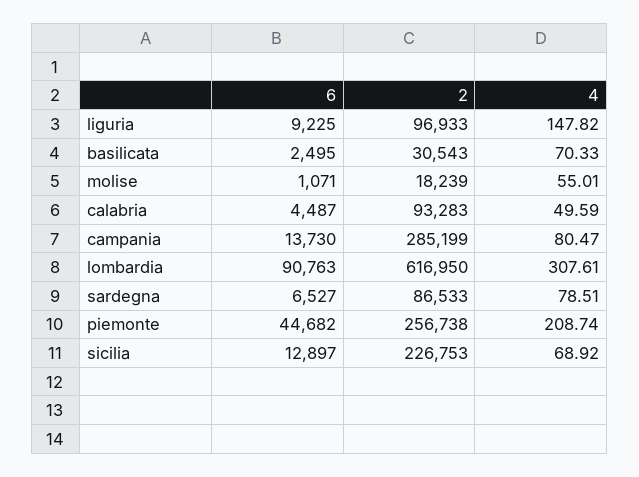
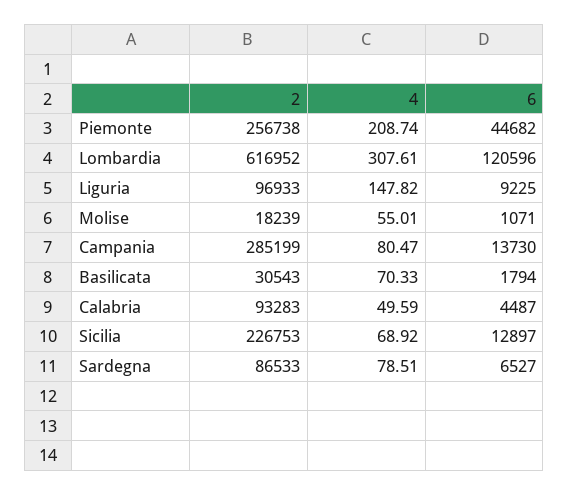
  {
    "6": {
      "liguria": 9225,
-     "basilicata": 2495,
+     "basilicata": 1794,
      "molise": 1071,
      "calabria": 4487,
      "campania": 13730,
-     "lombardia": 90763,
+     "lombardia": 120596,
      "sardegna": 6527,
      "piemonte": 44682,
      "sicilia": 12897
    },
    "2": {
      "liguria": 96933,
      "basilicata": 30543,
      "molise": 18239,
      "calabria": 93283,
      "campania": 285199,
-     "lombardia": 616950,
+     "lombardia": 616952,
      "sardegna": 86533,
      "piemonte": 256738,
      "sicilia": 226753
    },
    "4": {
      "liguria": 147.82,
      "basilicata": 70.33,
      "molise": 55.01,
      "calabria": 49.59,
      "campania": 80.47,
      "lombardia": 307.61,
      "sardegna": 78.51,
      "piemonte": 208.74,
      "sicilia": 68.92
    }
  }

